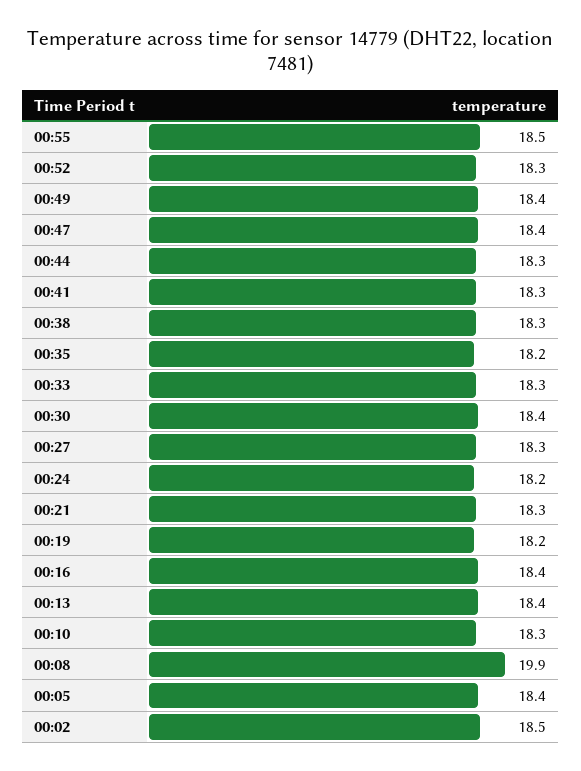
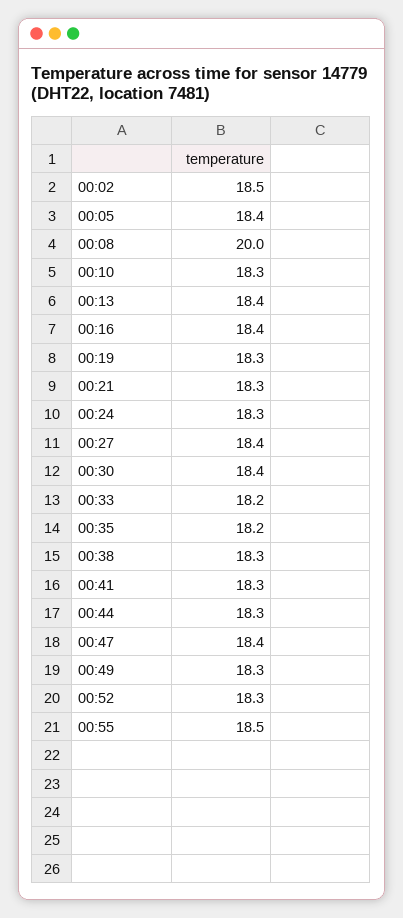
  {
    "00:55": 18.5,
    "00:52": 18.3,
-   "00:49": 18.4,
+   "00:49": 18.3,
    "00:47": 18.4,
    "00:44": 18.3,
    "00:41": 18.3,
    "00:38": 18.3,
    "00:35": 18.2,
-   "00:33": 18.3,
+   "00:33": 18.2,
    "00:30": 18.4,
-   "00:27": 18.3,
+   "00:27": 18.4,
-   "00:24": 18.2,
+   "00:24": 18.3,
    "00:21": 18.3,
-   "00:19": 18.2,
+   "00:19": 18.3,
    "00:16": 18.4,
    "00:13": 18.4,
    "00:10": 18.3,
-   "00:08": 19.9,
+   "00:08": 20,
    "00:05": 18.4,
    "00:02": 18.5
  }

